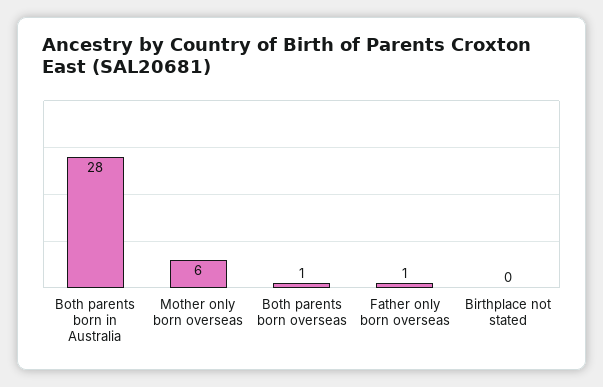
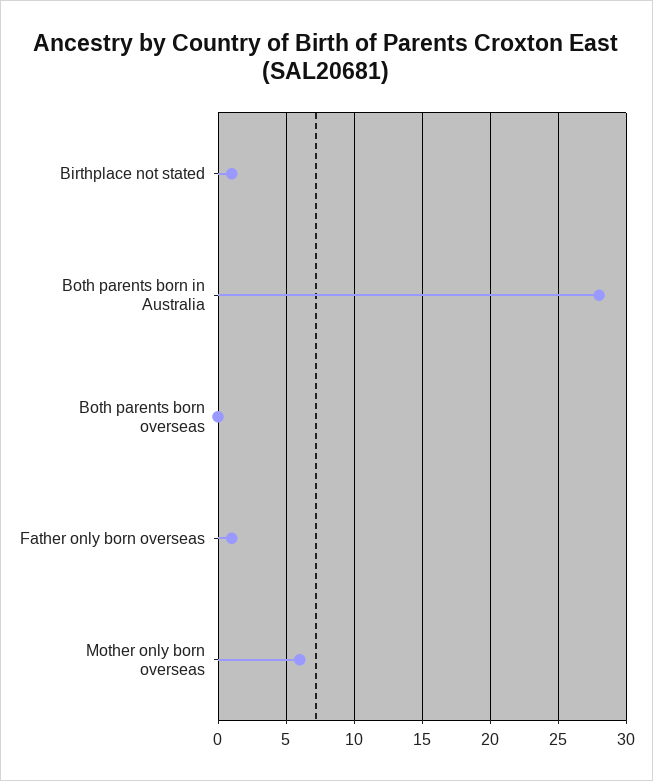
  {
    "Both parents born in Australia": 28,
    "Mother only born overseas": 6,
-   "Both parents born overseas": 1,
+   "Both parents born overseas": 0,
    "Father only born overseas": 1,
-   "Birthplace not stated": 0
+   "Birthplace not stated": 1
  }

